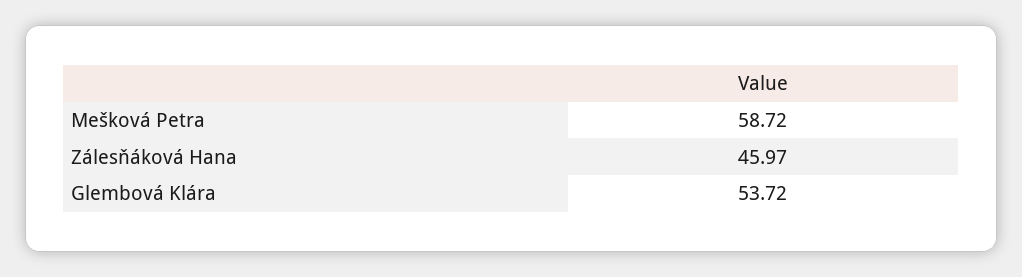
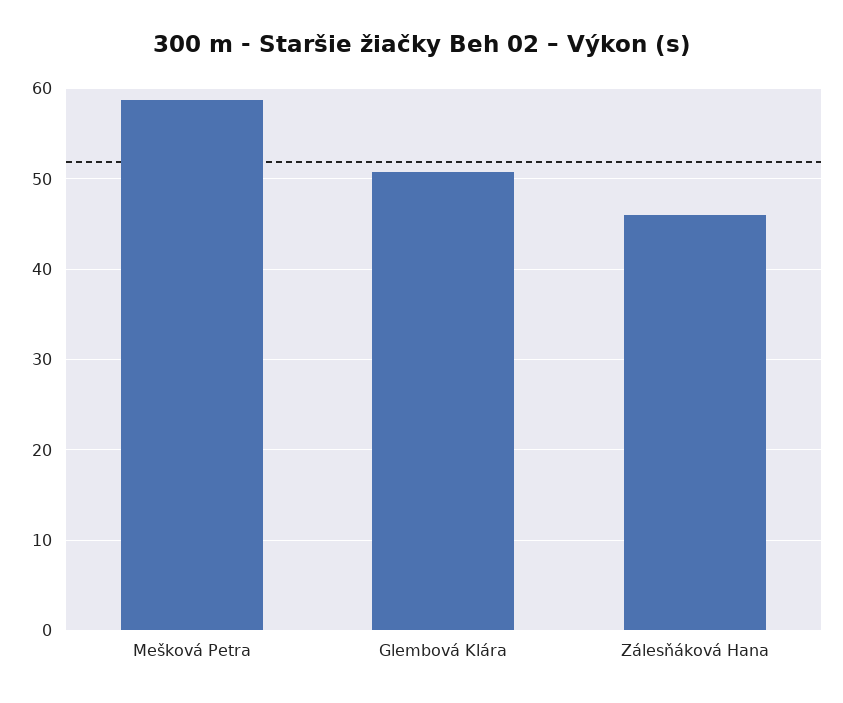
  {
    "Mešková Petra": 58.72,
    "Zálesňáková Hana": 45.97,
-   "Glembová Klára": 53.72
+   "Glembová Klára": 51
  }

